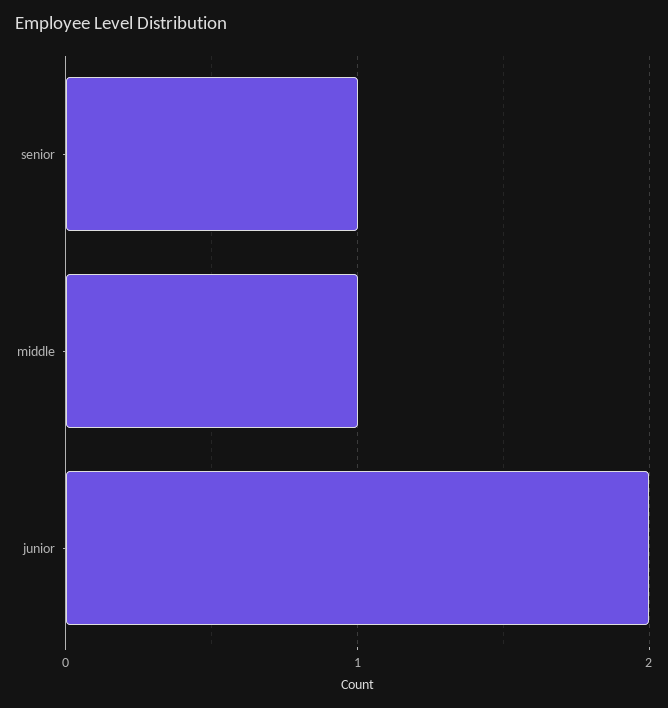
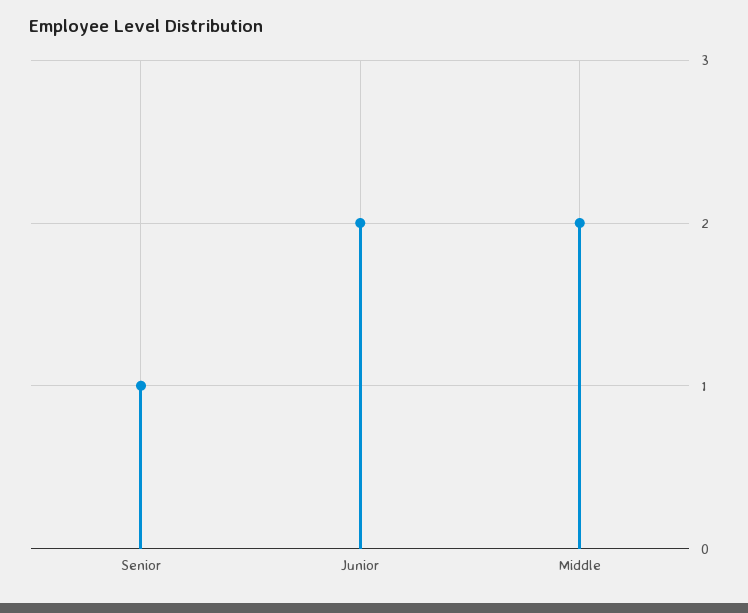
  {
    "senior": 1,
-   "middle": 1,
+   "middle": 2,
    "junior": 2
  }

